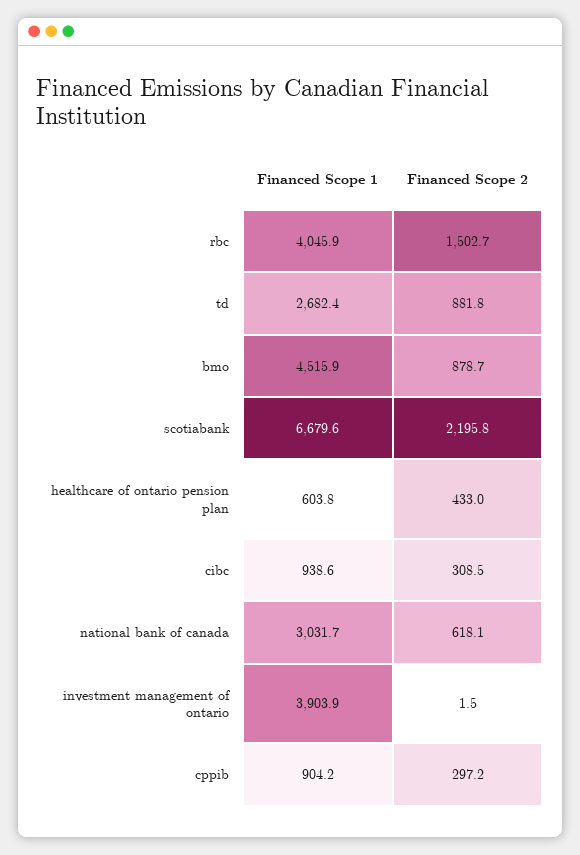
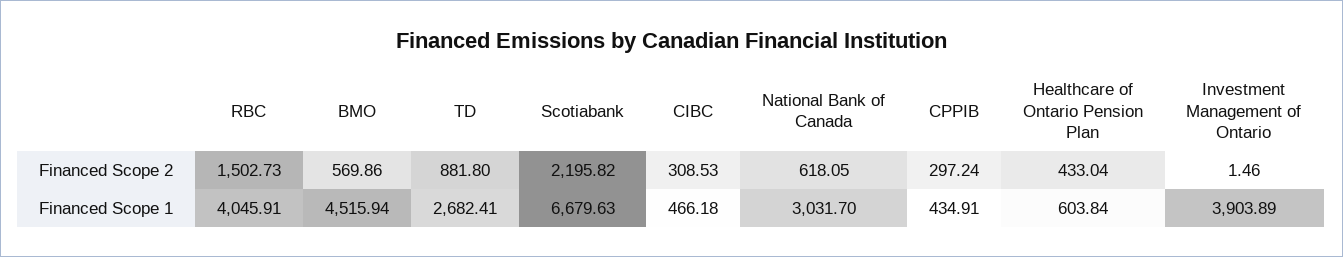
  {
    "Financed Scope 1": {
      "rbc": 4045.91,
      "td": 2682.41,
      "bmo": 4515.94,
      "scotiabank": 6679.63,
      "healthcare of ontario pension plan": 603.84,
-     "cibc": 938.6,
+     "cibc": 466.18,
      "national bank of canada": 3031.7,
      "investment management of ontario": 3903.89,
-     "cppib": 904.2
+     "cppib": 434.91
    },
    "Financed Scope 2": {
      "rbc": 1502.73,
      "td": 881.8,
-     "bmo": 878.7,
+     "bmo": 569.86,
      "scotiabank": 2195.82,
      "healthcare of ontario pension plan": 433.04,
      "cibc": 308.53,
      "national bank of canada": 618.05,
      "investment management of ontario": 1.46,
      "cppib": 297.24
    }
  }

